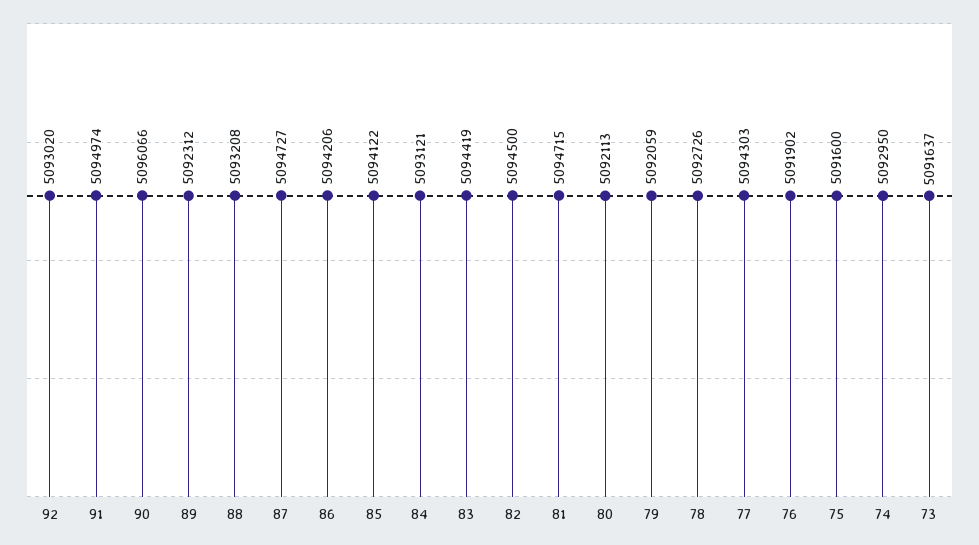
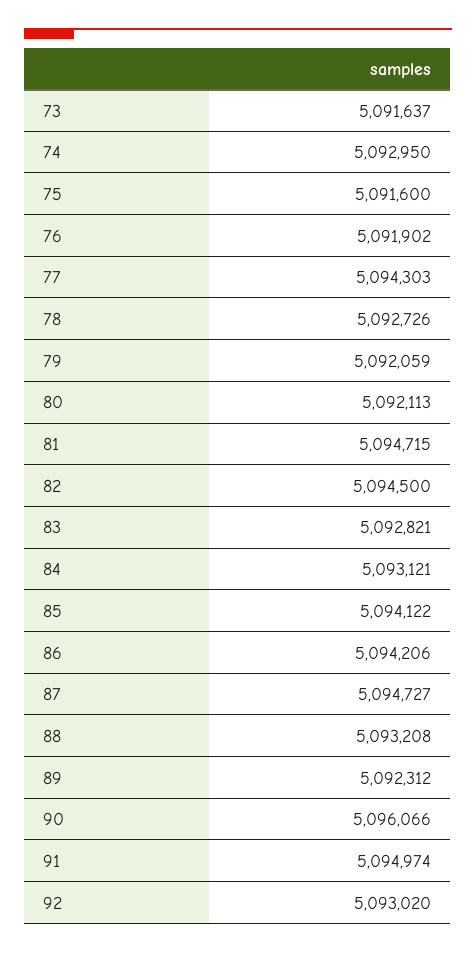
  {
    "92": 5093020,
    "91": 5094974,
    "90": 5096066,
    "89": 5092312,
    "88": 5093208,
    "87": 5094727,
    "86": 5094206,
    "85": 5094122,
    "84": 5093121,
-   "83": 5094419,
+   "83": 5092821,
    "82": 5094500,
    "81": 5094715,
    "80": 5092113,
    "79": 5092059,
    "78": 5092726,
    "77": 5094303,
    "76": 5091902,
    "75": 5091600,
    "74": 5092950,
    "73": 5091637
  }

